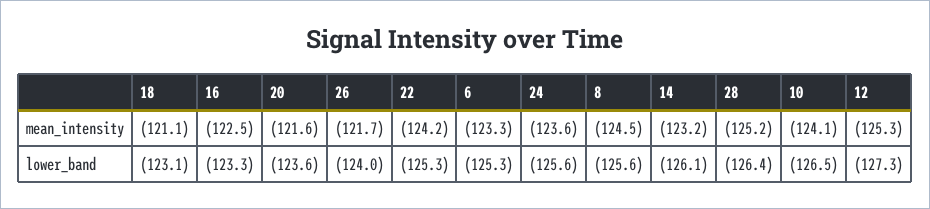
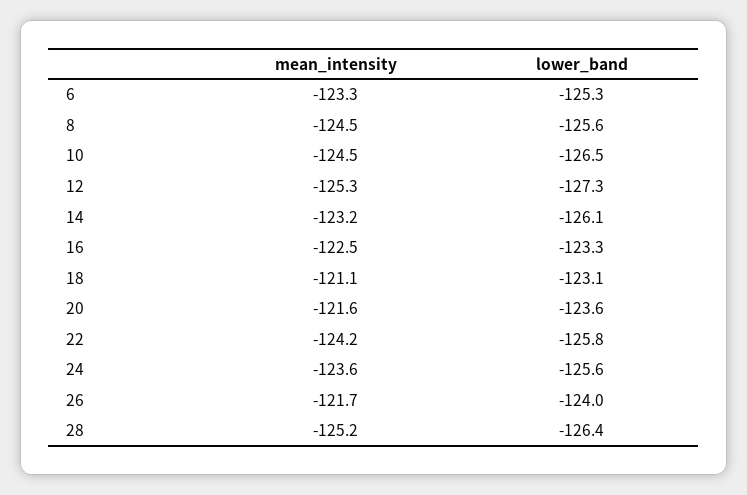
  {
    "18": {
      "mean_intensity": -121.1,
      "lower_band": -123.1
    },
    "16": {
      "mean_intensity": -122.5,
      "lower_band": -123.3
    },
    "20": {
      "mean_intensity": -121.6,
      "lower_band": -123.6
    },
    "26": {
      "mean_intensity": -121.7,
      "lower_band": -124
    },
    "22": {
      "mean_intensity": -124.2,
-     "lower_band": -125.3
+     "lower_band": -125.8
    },
    "6": {
      "mean_intensity": -123.3,
      "lower_band": -125.3
    },
    "24": {
      "mean_intensity": -123.6,
      "lower_band": -125.6
    },
    "8": {
      "mean_intensity": -124.5,
      "lower_band": -125.6
    },
    "14": {
      "mean_intensity": -123.2,
      "lower_band": -126.1
    },
    "28": {
      "mean_intensity": -125.2,
      "lower_band": -126.4
    },
    "10": {
-     "mean_intensity": -124.1,
+     "mean_intensity": -124.5,
      "lower_band": -126.5
    },
    "12": {
      "mean_intensity": -125.3,
      "lower_band": -127.3
    }
  }

